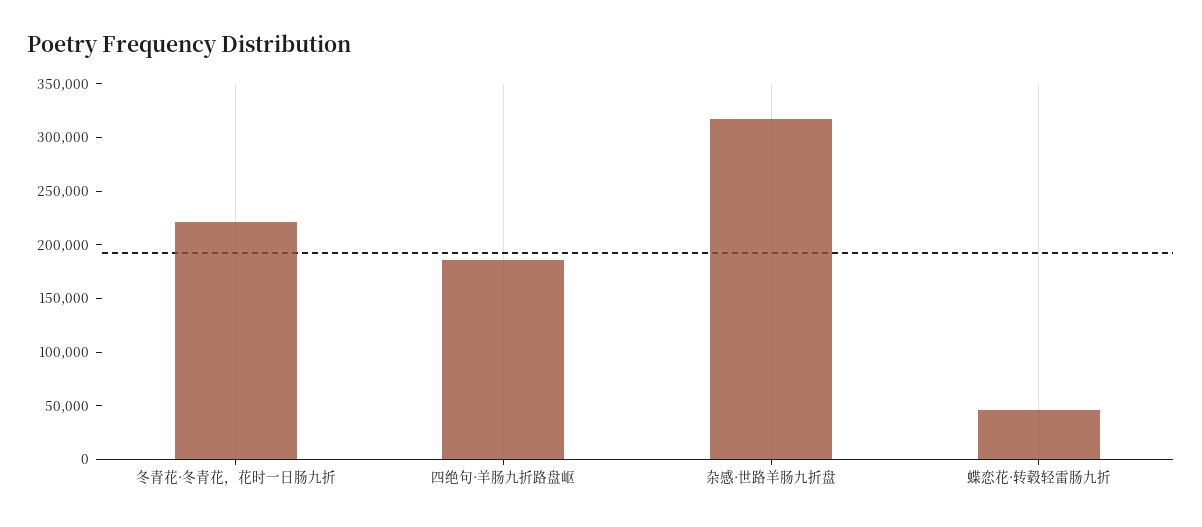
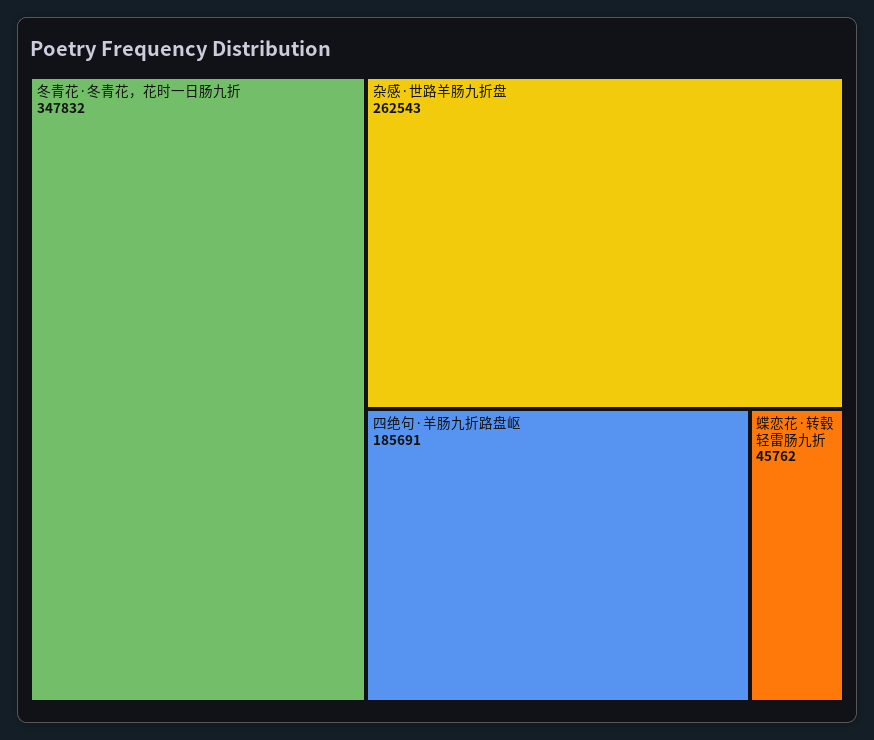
  {
-   "冬青花·冬青花，花时一日肠九折": 220000,
+   "冬青花·冬青花，花时一日肠九折": 347832,
    "四绝句·羊肠九折路盘岖": 185691,
-   "杂感·世路羊肠九折盘": 320000,
+   "杂感·世路羊肠九折盘": 262543,
    "蝶恋花·转毂轻雷肠九折": 45762
  }

